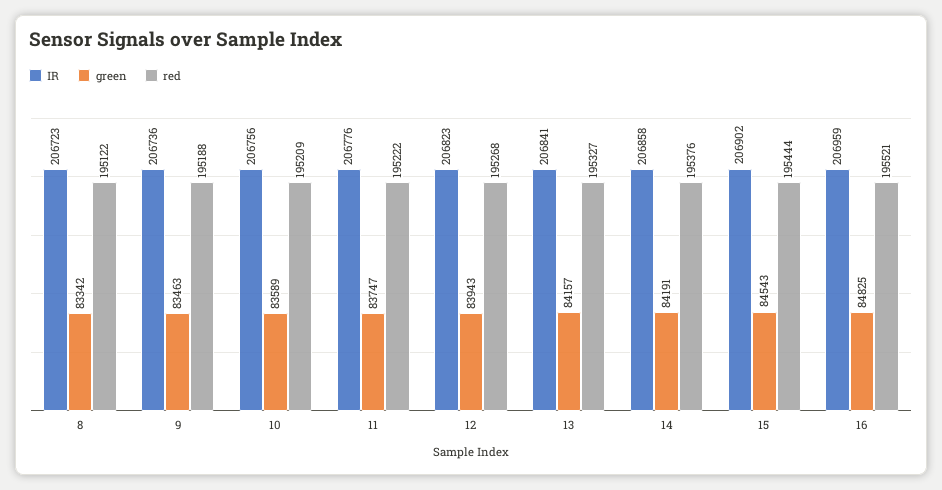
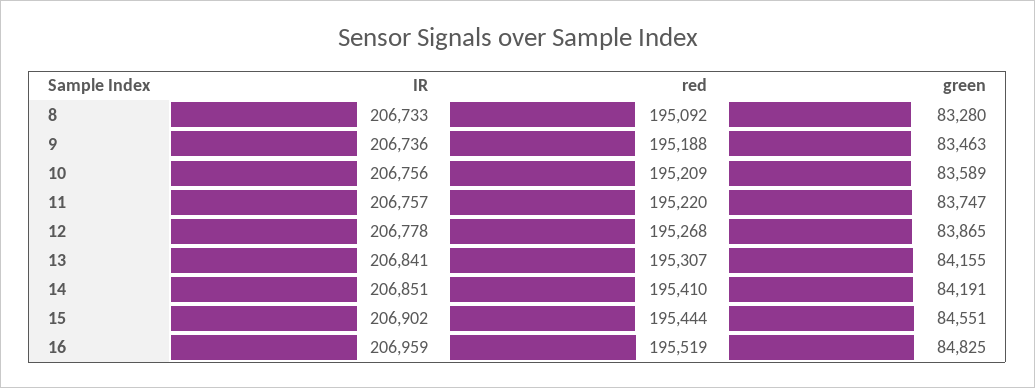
  {
    "IR": {
-     "8": 206723,
+     "8": 206733,
      "9": 206736,
      "10": 206756,
-     "11": 206776,
+     "11": 206757,
-     "12": 206823,
+     "12": 206778,
      "13": 206841,
-     "14": 206858,
+     "14": 206851,
      "15": 206902,
      "16": 206959
    },
    "green": {
-     "8": 83342,
+     "8": 83280,
      "9": 83463,
      "10": 83589,
      "11": 83747,
-     "12": 83943,
+     "12": 83865,
-     "13": 84157,
+     "13": 84155,
      "14": 84191,
-     "15": 84543,
+     "15": 84551,
      "16": 84825
    },
    "red": {
-     "8": 195122,
+     "8": 195092,
      "9": 195188,
      "10": 195209,
-     "11": 195222,
+     "11": 195220,
      "12": 195268,
-     "13": 195327,
+     "13": 195307,
-     "14": 195376,
+     "14": 195410,
      "15": 195444,
-     "16": 195521
+     "16": 195519
    }
  }

